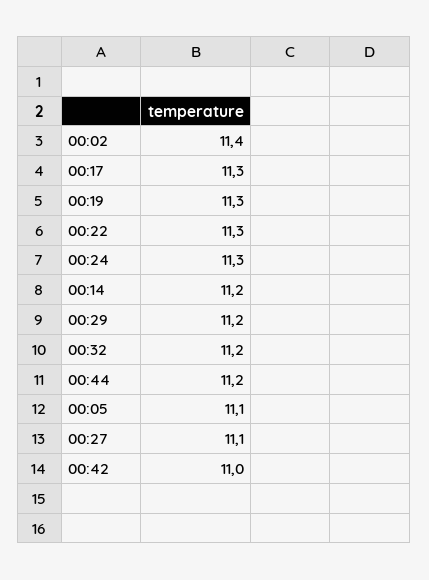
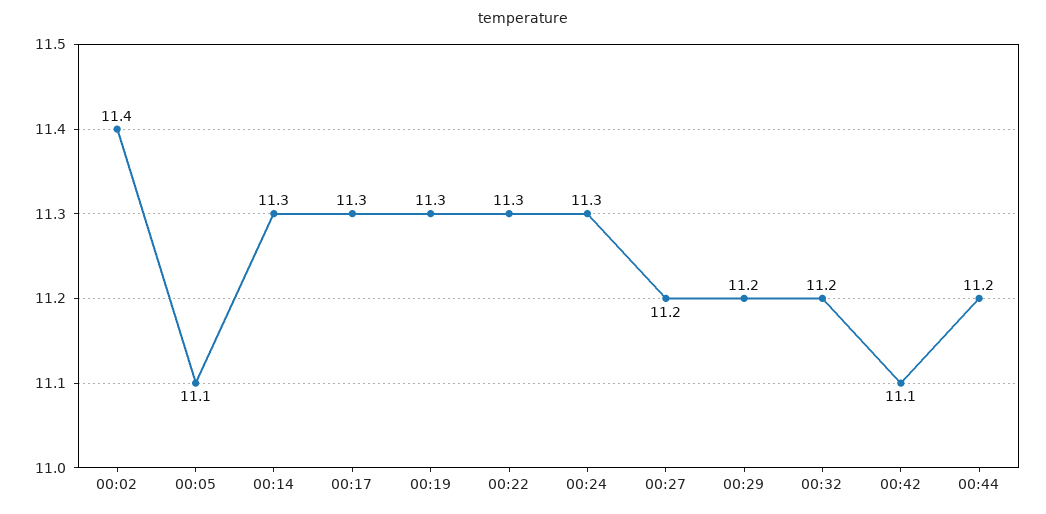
  {
    "00:02": 11.4,
    "00:17": 11.3,
    "00:19": 11.3,
    "00:22": 11.3,
    "00:24": 11.3,
-   "00:14": 11.2,
+   "00:14": 11.3,
    "00:29": 11.2,
    "00:32": 11.2,
    "00:44": 11.2,
    "00:05": 11.1,
-   "00:27": 11.1,
+   "00:27": 11.2,
-   "00:42": 11
+   "00:42": 11.1
  }

